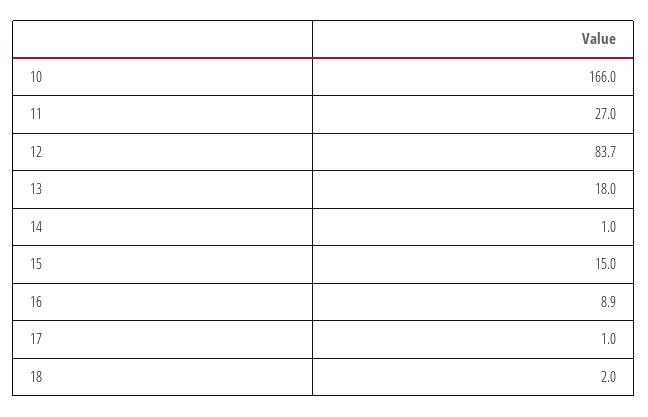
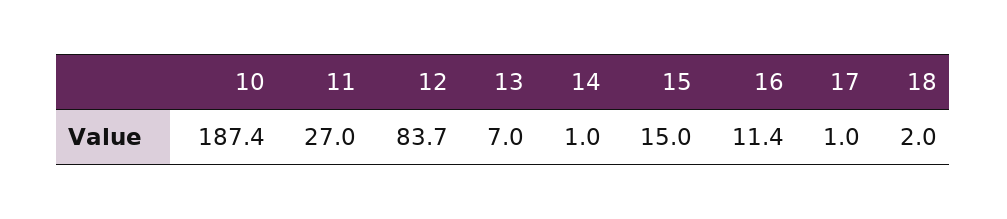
  {
-   "10": 166,
+   "10": 187.4,
    "11": 27,
    "12": 83.7,
-   "13": 18,
+   "13": 7,
    "14": 1,
    "15": 15,
-   "16": 8.9,
+   "16": 11.4,
    "17": 1,
    "18": 2
  }

